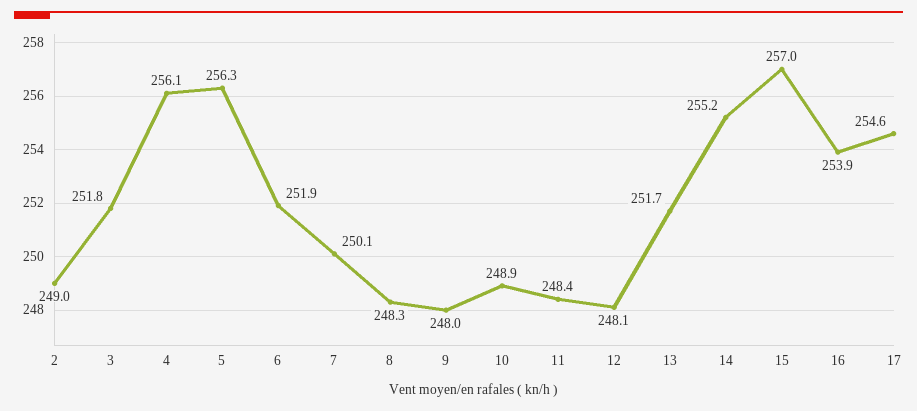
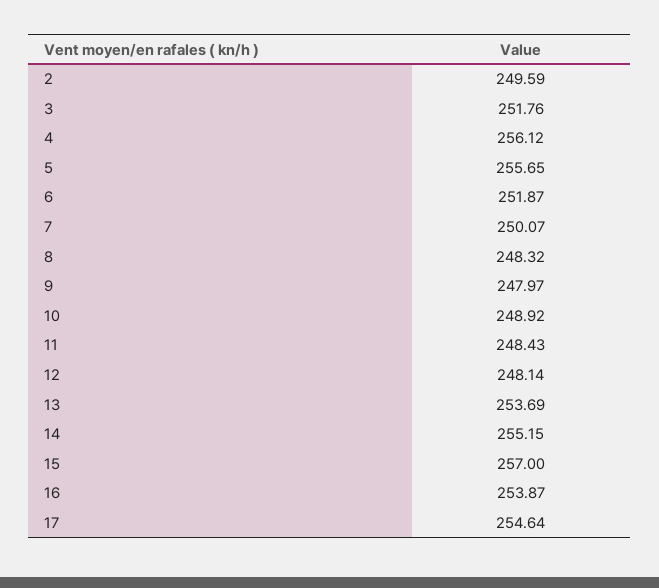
  {
-   "2": 249,
+   "2": 249.59,
    "3": 251.76,
    "4": 256.12,
-   "5": 256.3,
+   "5": 255.65,
    "6": 251.87,
    "7": 250.07,
    "8": 248.32,
    "9": 247.97,
    "10": 248.92,
    "11": 248.43,
    "12": 248.14,
-   "13": 251.7,
+   "13": 253.69,
    "14": 255.15,
    "15": 257,
    "16": 253.87,
    "17": 254.64
  }

